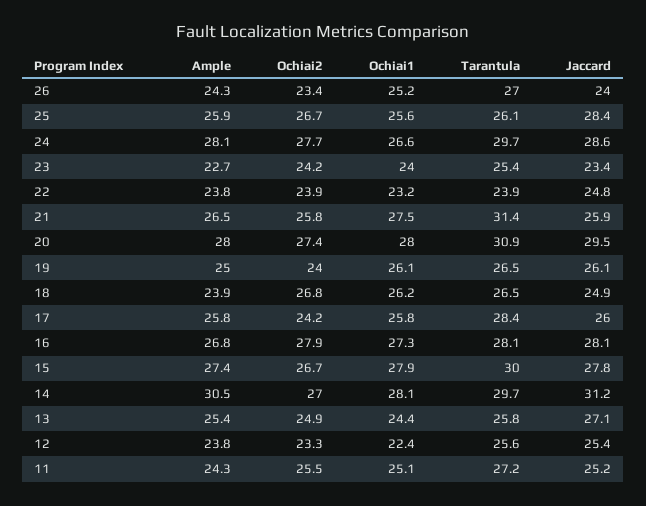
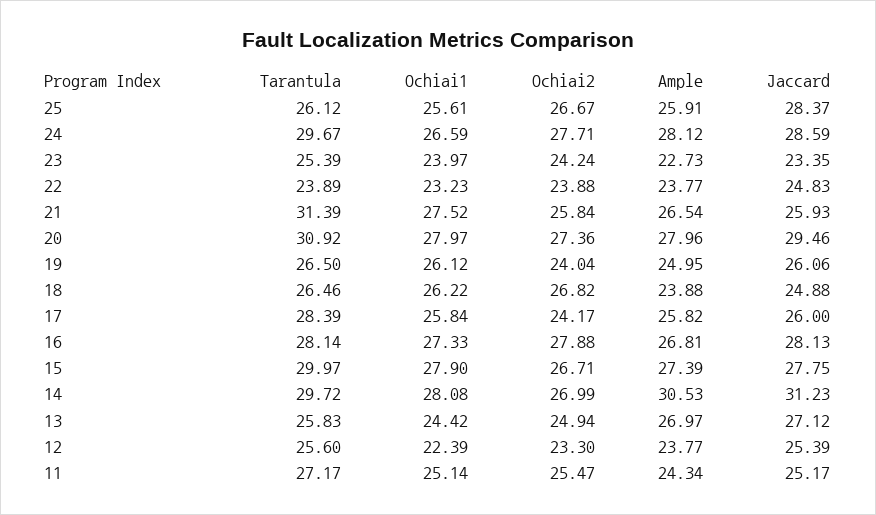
  {
    "Ample": {
-     "26": 24.3,
      "25": 25.91,
      "24": 28.12,
      "23": 22.73,
      "22": 23.77,
      "21": 26.54,
      "20": 27.96,
      "19": 24.95,
      "18": 23.88,
      "17": 25.82,
      "16": 26.81,
      "15": 27.39,
      "14": 30.53,
-     "13": 25.4,
+     "13": 26.97,
      "12": 23.77,
      "11": 24.34
    },
    "Ochiai2": {
-     "26": 23.4,
      "25": 26.67,
      "24": 27.71,
      "23": 24.24,
      "22": 23.88,
      "21": 25.84,
      "20": 27.36,
      "19": 24.04,
      "18": 26.82,
      "17": 24.17,
      "16": 27.88,
      "15": 26.71,
      "14": 26.99,
      "13": 24.94,
      "12": 23.3,
      "11": 25.47
    },
    "Ochiai1": {
-     "26": 25.2,
      "25": 25.61,
      "24": 26.59,
      "23": 23.97,
      "22": 23.23,
      "21": 27.52,
      "20": 27.97,
      "19": 26.12,
      "18": 26.22,
      "17": 25.84,
      "16": 27.33,
      "15": 27.9,
      "14": 28.08,
      "13": 24.42,
      "12": 22.39,
      "11": 25.14
    },
    "Tarantula": {
-     "26": 27,
      "25": 26.12,
      "24": 29.67,
      "23": 25.39,
      "22": 23.89,
      "21": 31.39,
      "20": 30.92,
      "19": 26.5,
      "18": 26.46,
      "17": 28.39,
      "16": 28.14,
      "15": 29.97,
      "14": 29.72,
      "13": 25.83,
      "12": 25.6,
      "11": 27.17
    },
    "Jaccard": {
-     "26": 24,
      "25": 28.37,
      "24": 28.59,
      "23": 23.35,
      "22": 24.83,
      "21": 25.93,
      "20": 29.46,
      "19": 26.06,
      "18": 24.88,
      "17": 26,
      "16": 28.13,
      "15": 27.75,
      "14": 31.23,
      "13": 27.12,
      "12": 25.39,
      "11": 25.17
    }
  }

